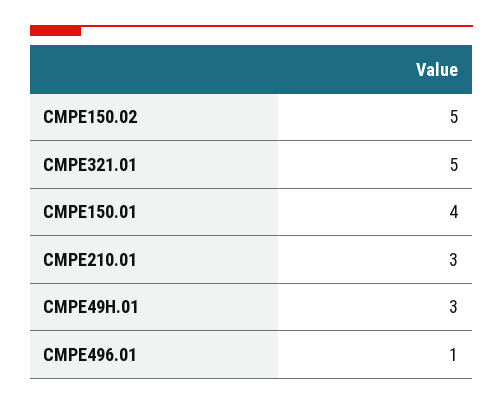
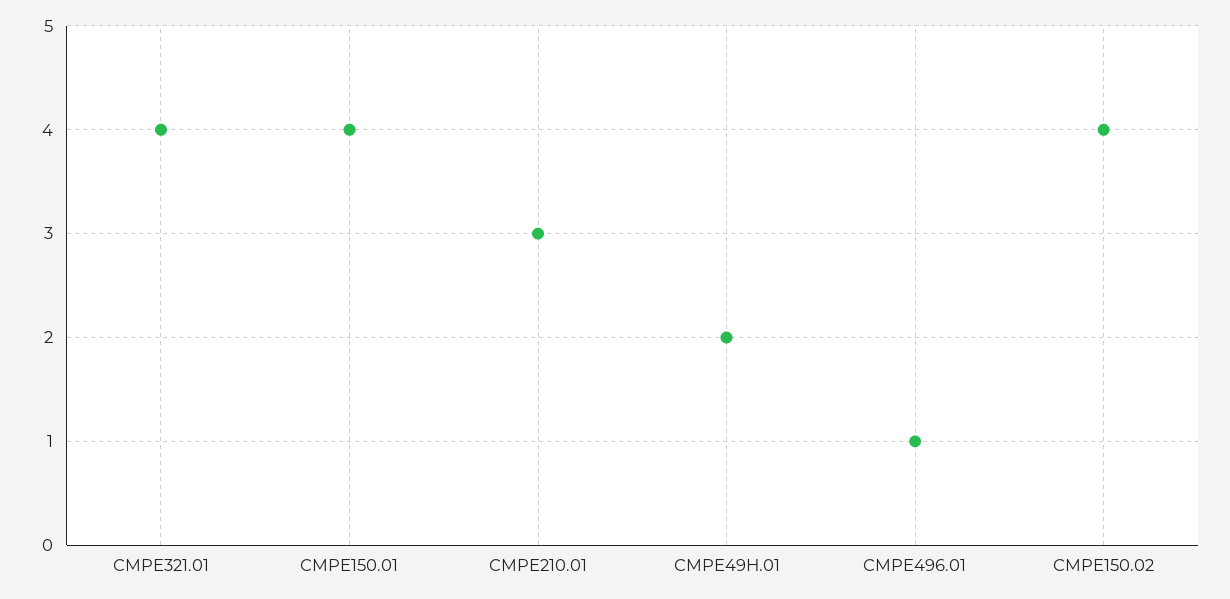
  {
-   "CMPE150.02": 5,
+   "CMPE150.02": 4,
-   "CMPE321.01": 5,
+   "CMPE321.01": 4,
    "CMPE150.01": 4,
    "CMPE210.01": 3,
-   "CMPE49H.01": 3,
+   "CMPE49H.01": 2,
    "CMPE496.01": 1
  }

